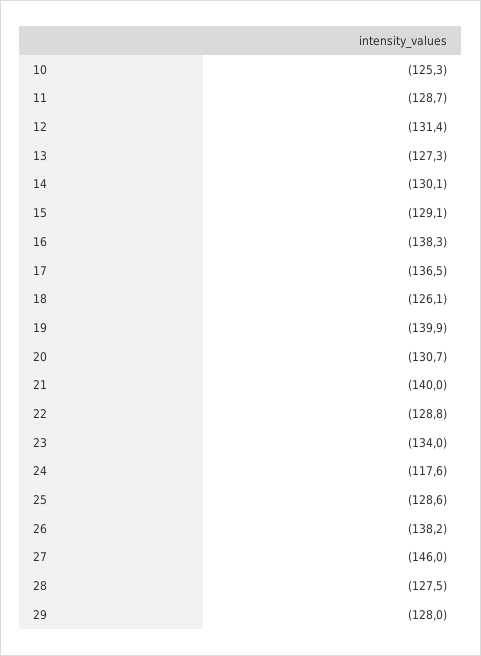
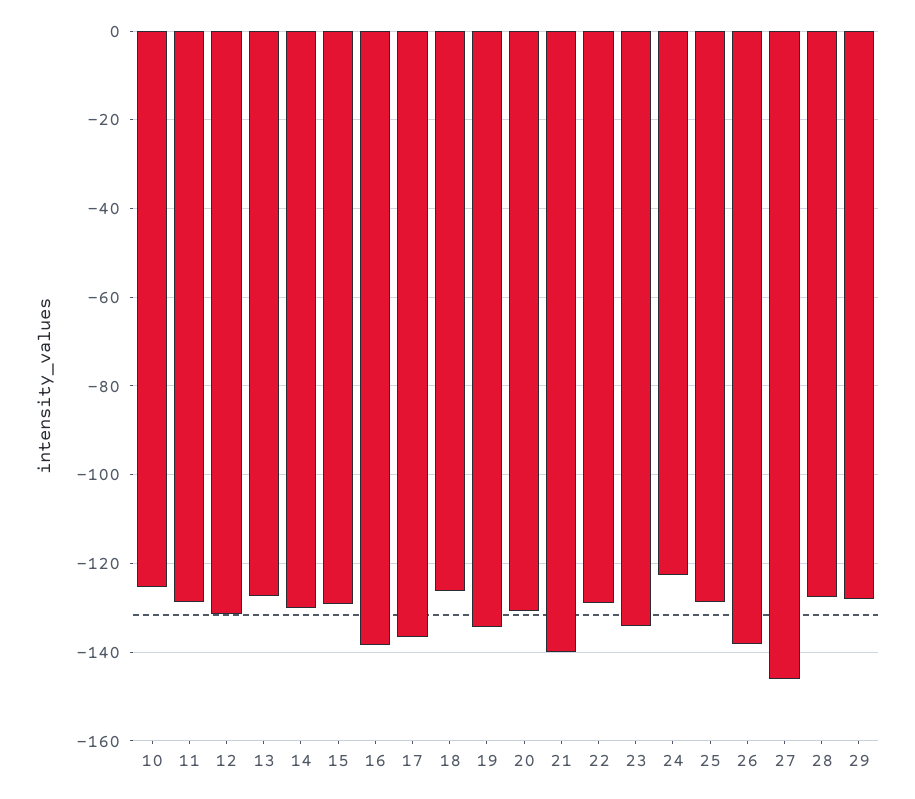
  {
    "10": -125.3,
    "11": -128.7,
    "12": -131.4,
    "13": -127.3,
    "14": -130.1,
    "15": -129.1,
    "16": -138.3,
    "17": -136.5,
    "18": -126.1,
-   "19": -139.9,
+   "19": -134,
    "20": -130.7,
    "21": -140,
    "22": -128.8,
    "23": -134,
-   "24": -117.6,
+   "24": -122,
    "25": -128.6,
    "26": -138.2,
    "27": -146,
    "28": -127.5,
    "29": -128
  }

